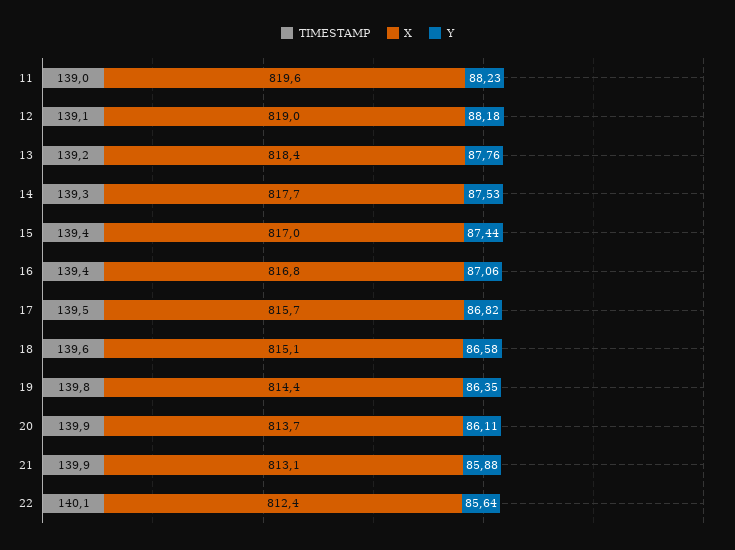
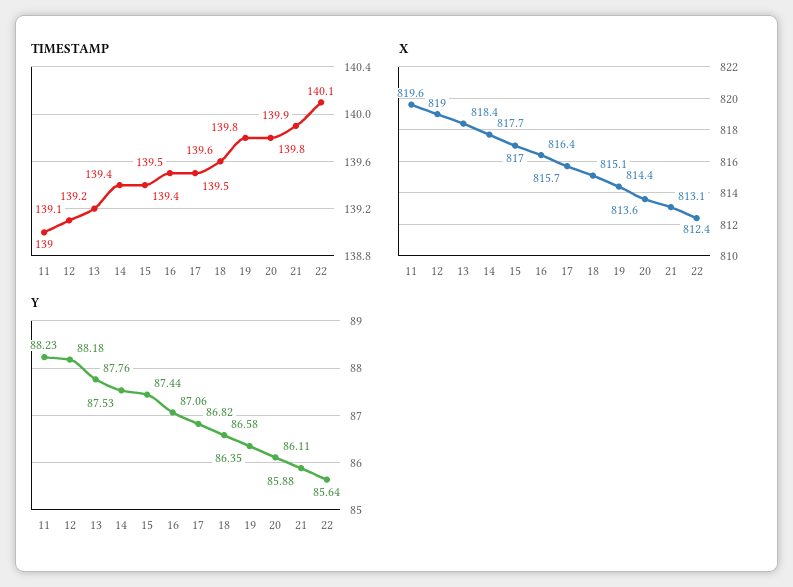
  {
    "TIMESTAMP": {
      "11": 139,
      "12": 139.1,
      "13": 139.2,
-     "14": 139.3,
+     "14": 139.4,
      "15": 139.4,
-     "16": 139.4,
+     "16": 139.5,
      "17": 139.5,
      "18": 139.6,
      "19": 139.8,
-     "20": 139.9,
+     "20": 139.8,
      "21": 139.9,
      "22": 140.1
    },
    "X": {
      "11": 819.6,
      "12": 819,
      "13": 818.4,
      "14": 817.7,
      "15": 817,
-     "16": 816.8,
+     "16": 816.4,
      "17": 815.7,
      "18": 815.1,
      "19": 814.4,
-     "20": 813.7,
+     "20": 813.6,
      "21": 813.1,
      "22": 812.4
    },
    "Y": {
      "11": 88.23,
      "12": 88.18,
      "13": 87.76,
      "14": 87.53,
      "15": 87.44,
      "16": 87.06,
      "17": 86.82,
      "18": 86.58,
      "19": 86.35,
      "20": 86.11,
      "21": 85.88,
      "22": 85.64
    }
  }

